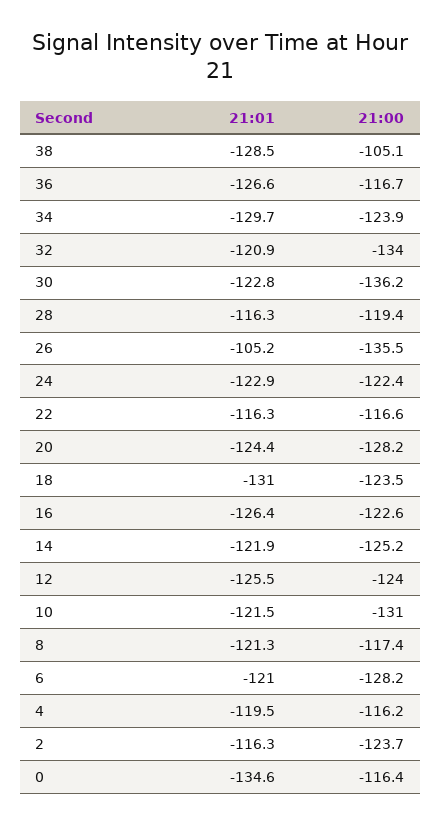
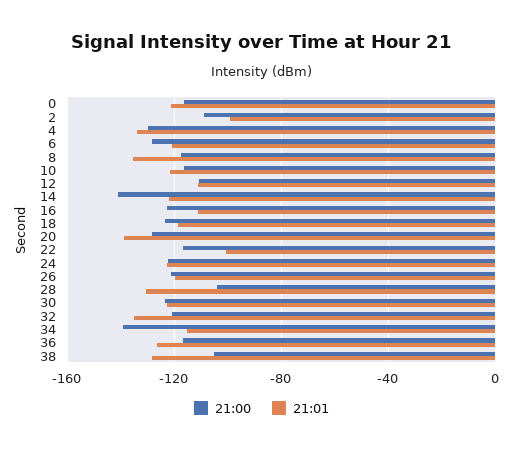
  {
    "21:01": {
      "38": -128.5,
      "36": -126.6,
-     "34": -129.7,
+     "34": -115,
-     "32": -120.9,
+     "32": -135,
      "30": -122.8,
-     "28": -116.3,
+     "28": -130,
-     "26": -105.2,
+     "26": -120,
      "24": -122.9,
-     "22": -116.3,
+     "22": -100,
-     "20": -124.4,
+     "20": -140,
-     "18": -131,
+     "18": -120,
-     "16": -126.4,
+     "16": -110,
      "14": -121.9,
-     "12": -125.5,
+     "12": -110,
      "10": -121.5,
-     "8": -121.3,
+     "8": -135,
      "6": -121,
-     "4": -119.5,
+     "4": -135,
-     "2": -116.3,
+     "2": -100,
-     "0": -134.6
+     "0": -120
    },
    "21:00": {
      "38": -105.1,
      "36": -116.7,
-     "34": -123.9,
+     "34": -140,
-     "32": -134,
+     "32": -120,
-     "30": -136.2,
+     "30": -125,
-     "28": -119.4,
+     "28": -105,
-     "26": -135.5,
+     "26": -120,
      "24": -122.4,
      "22": -116.6,
      "20": -128.2,
      "18": -123.5,
      "16": -122.6,
-     "14": -125.2,
+     "14": -140,
-     "12": -124,
+     "12": -110,
-     "10": -131,
+     "10": -115,
      "8": -117.4,
      "6": -128.2,
-     "4": -116.2,
+     "4": -130,
-     "2": -123.7,
+     "2": -110,
      "0": -116.4
    }
  }

